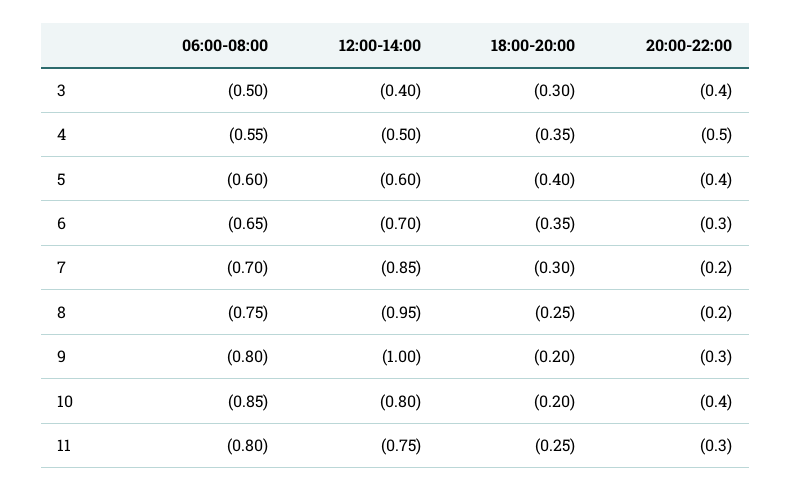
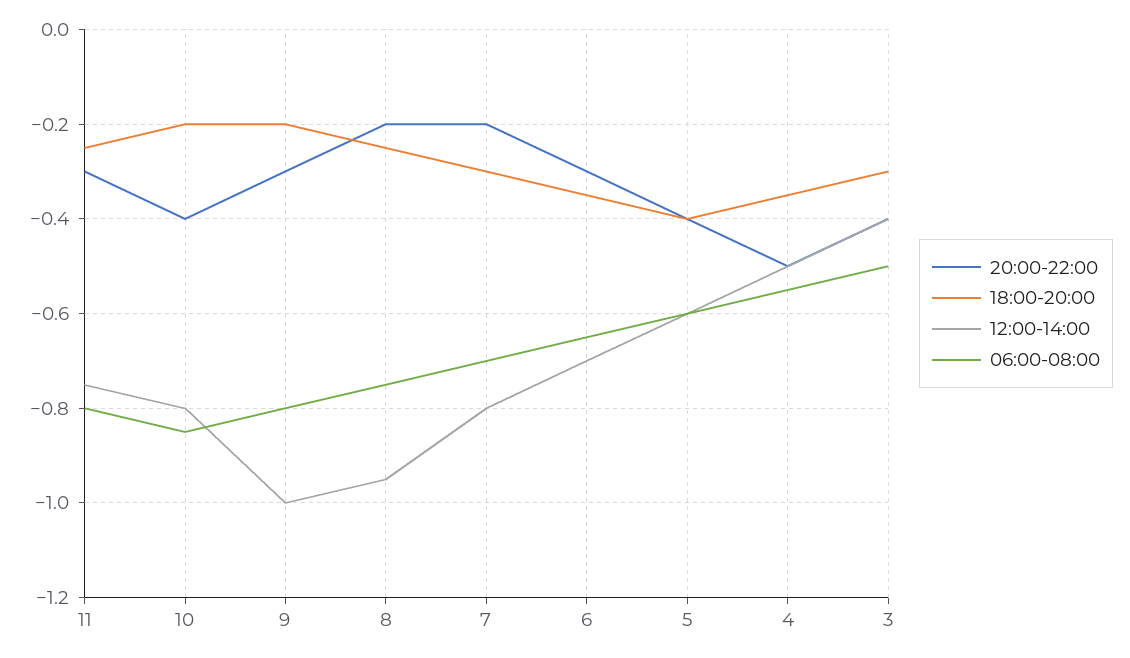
  {
    "06:00-08:00": {
      "3": -0.5,
      "4": -0.55,
      "5": -0.6,
      "6": -0.65,
      "7": -0.7,
      "8": -0.75,
      "9": -0.8,
      "10": -0.85,
      "11": -0.8
    },
    "12:00-14:00": {
      "3": -0.4,
      "4": -0.5,
      "5": -0.6,
      "6": -0.7,
-     "7": -0.85,
+     "7": -0.8,
      "8": -0.95,
      "9": -1,
      "10": -0.8,
      "11": -0.75
    },
    "18:00-20:00": {
      "3": -0.3,
      "4": -0.35,
      "5": -0.4,
      "6": -0.35,
      "7": -0.3,
      "8": -0.25,
      "9": -0.2,
      "10": -0.2,
      "11": -0.25
    },
    "20:00-22:00": {
      "3": -0.4,
      "4": -0.5,
      "5": -0.4,
      "6": -0.3,
      "7": -0.2,
      "8": -0.2,
      "9": -0.3,
      "10": -0.4,
      "11": -0.3
    }
  }

